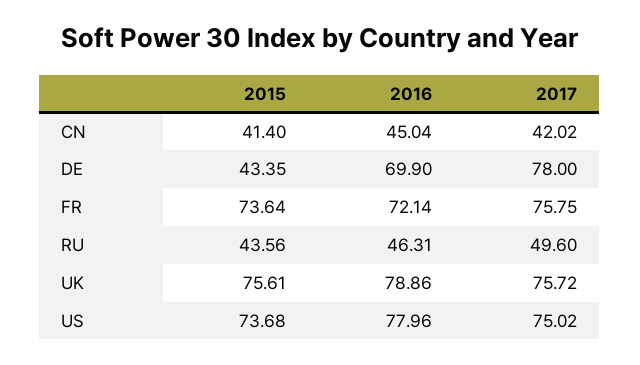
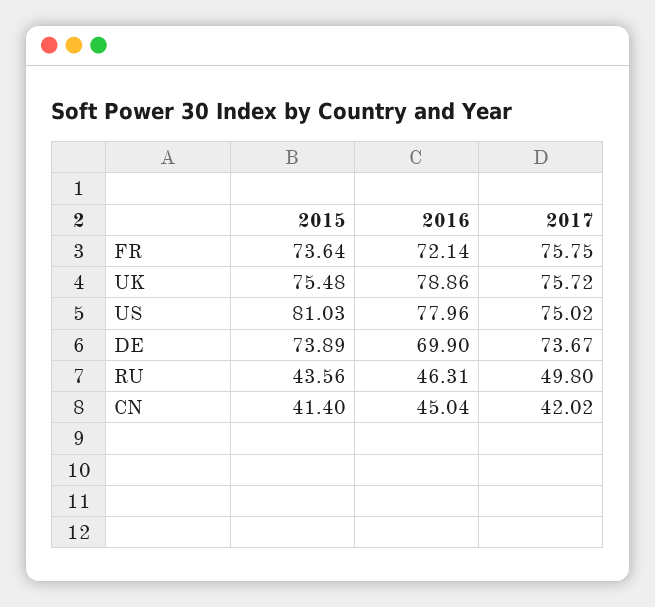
  {
    "2015": {
      "CN": 41.4,
-     "DE": 43.35,
+     "DE": 73.89,
      "FR": 73.64,
      "RU": 43.56,
-     "UK": 75.61,
+     "UK": 75.48,
-     "US": 73.68
+     "US": 81.03
    },
    "2016": {
      "CN": 45.04,
      "DE": 69.9,
      "FR": 72.14,
      "RU": 46.31,
      "UK": 78.86,
      "US": 77.96
    },
    "2017": {
      "CN": 42.02,
-     "DE": 78,
+     "DE": 73.67,
      "FR": 75.75,
-     "RU": 49.6,
+     "RU": 49.8,
      "UK": 75.72,
      "US": 75.02
    }
  }

